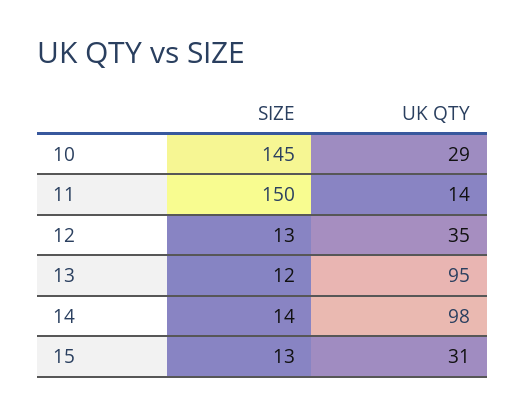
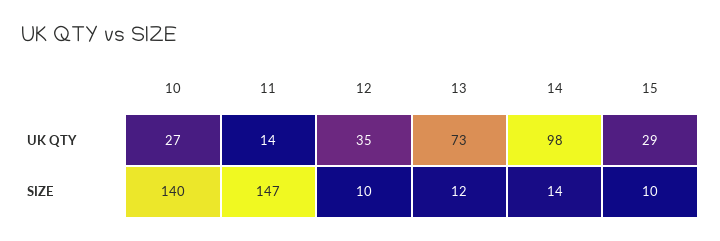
  {
    "SIZE": {
-     "10": 145,
+     "10": 140,
-     "11": 150,
+     "11": 147,
-     "12": 13,
+     "12": 10,
      "13": 12,
      "14": 14,
-     "15": 13
+     "15": 10
    },
    "UK QTY": {
-     "10": 29,
+     "10": 27,
      "11": 14,
      "12": 35,
-     "13": 95,
+     "13": 73,
      "14": 98,
-     "15": 31
+     "15": 29
    }
  }

